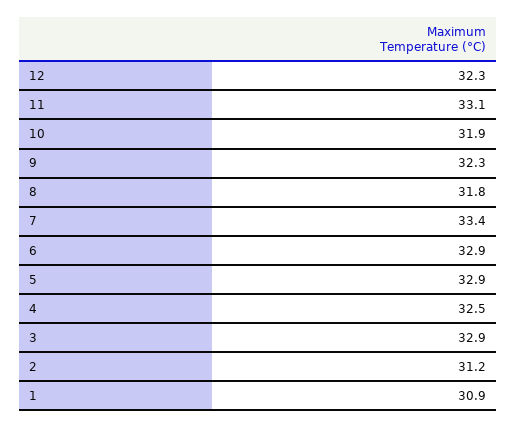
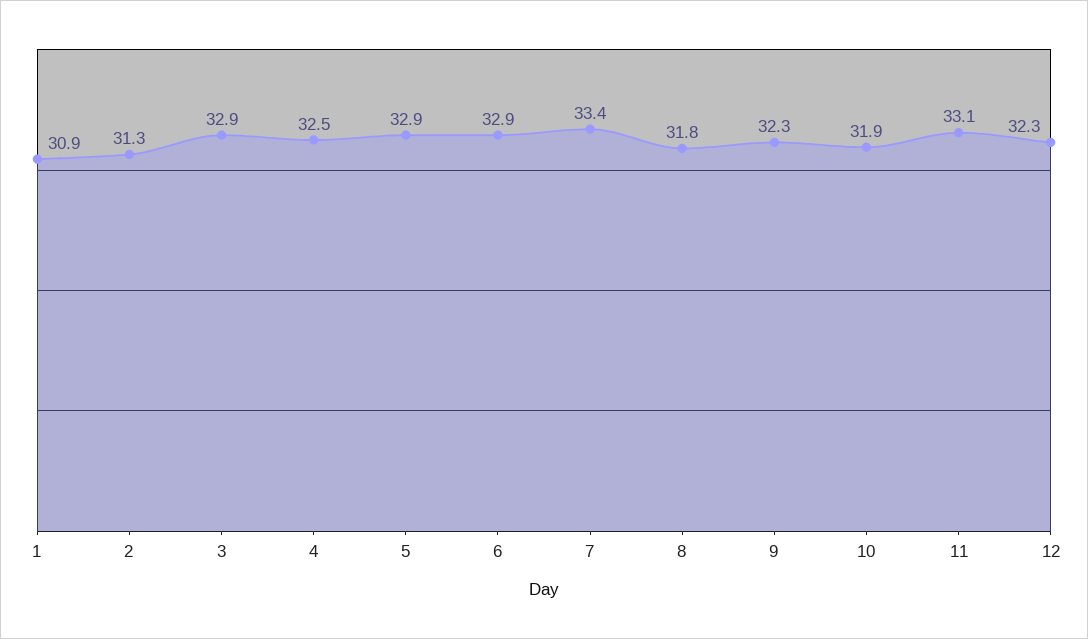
  {
    "12": 32.3,
    "11": 33.1,
    "10": 31.9,
    "9": 32.3,
    "8": 31.8,
    "7": 33.4,
    "6": 32.9,
    "5": 32.9,
    "4": 32.5,
    "3": 32.9,
-   "2": 31.2,
+   "2": 31.3,
    "1": 30.9
  }

